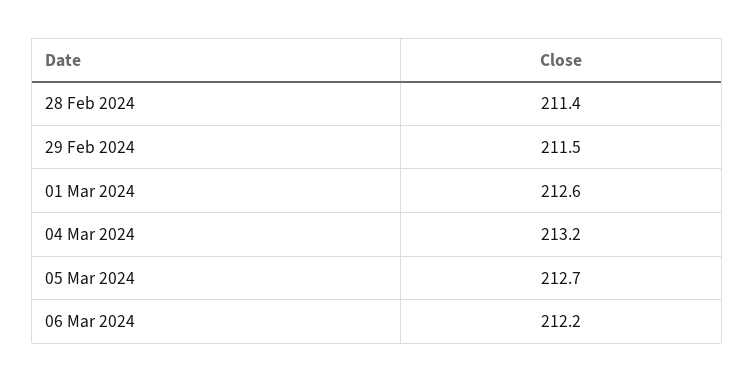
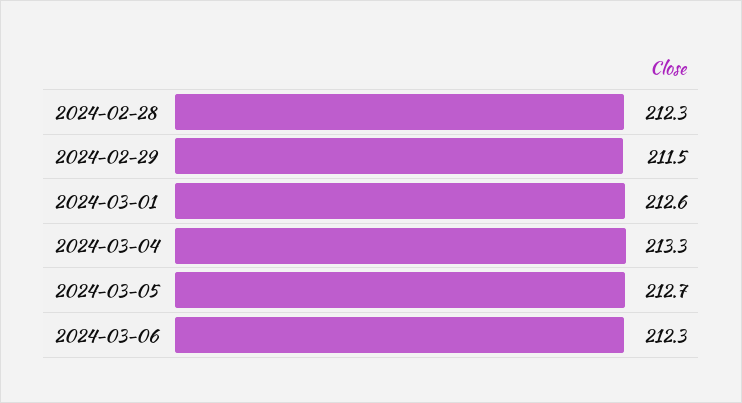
  {
-   "28 Feb 2024": 211.4,
+   "28 Feb 2024": 212.3,
    "29 Feb 2024": 211.5,
    "01 Mar 2024": 212.6,
-   "04 Mar 2024": 213.2,
+   "04 Mar 2024": 213.3,
    "05 Mar 2024": 212.7,
-   "06 Mar 2024": 212.2
+   "06 Mar 2024": 212.3
  }

